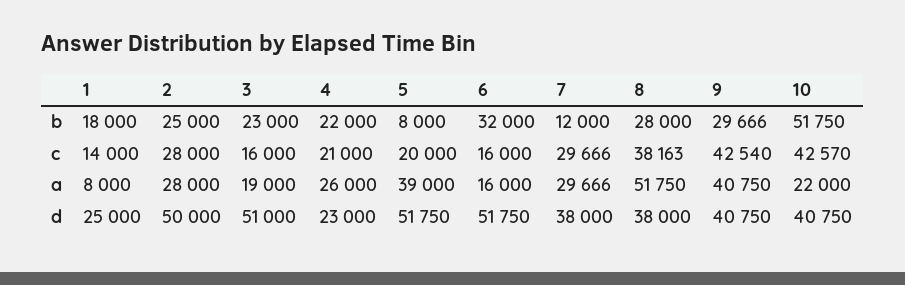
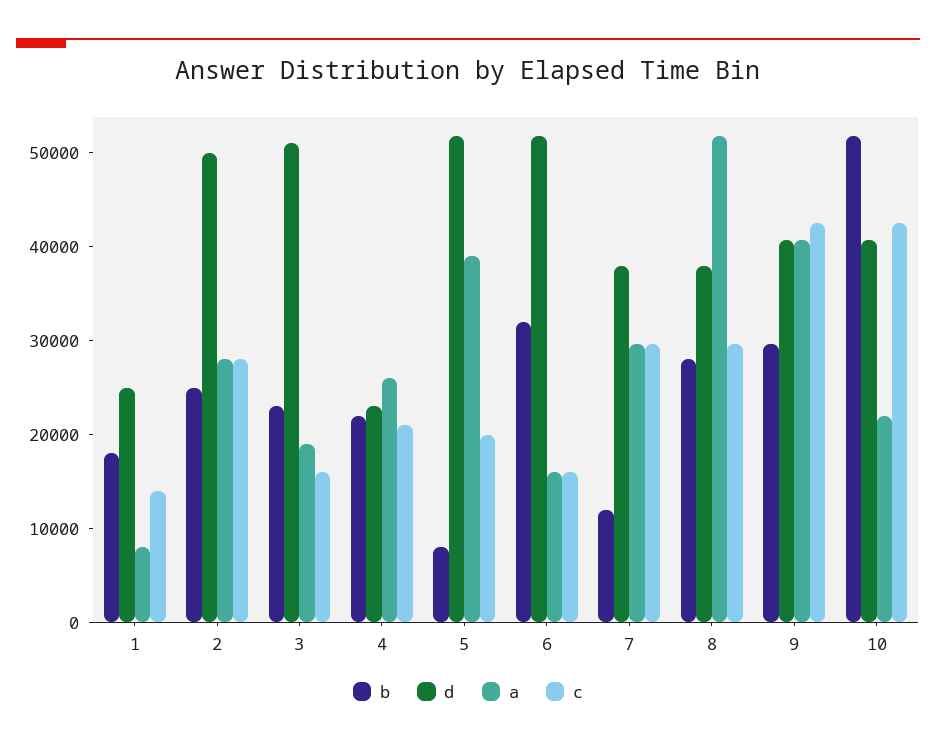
  {
    "b": {
      "1": 18000,
      "2": 25000,
      "3": 23000,
      "4": 22000,
      "5": 8000,
      "6": 32000,
      "7": 12000,
      "8": 28000,
      "9": 29666,
      "10": 51750
    },
    "c": {
      "1": 14000,
      "2": 28000,
      "3": 16000,
      "4": 21000,
      "5": 20000,
      "6": 16000,
      "7": 29666,
-     "8": 38163,
+     "8": 30000,
      "9": 42540,
      "10": 42570
    },
    "a": {
      "1": 8000,
      "2": 28000,
      "3": 19000,
      "4": 26000,
      "5": 39000,
      "6": 16000,
      "7": 29666,
      "8": 51750,
      "9": 40750,
      "10": 22000
    },
    "d": {
      "1": 25000,
      "2": 50000,
      "3": 51000,
      "4": 23000,
      "5": 51750,
      "6": 51750,
      "7": 38000,
      "8": 38000,
      "9": 40750,
      "10": 40750
    }
  }

